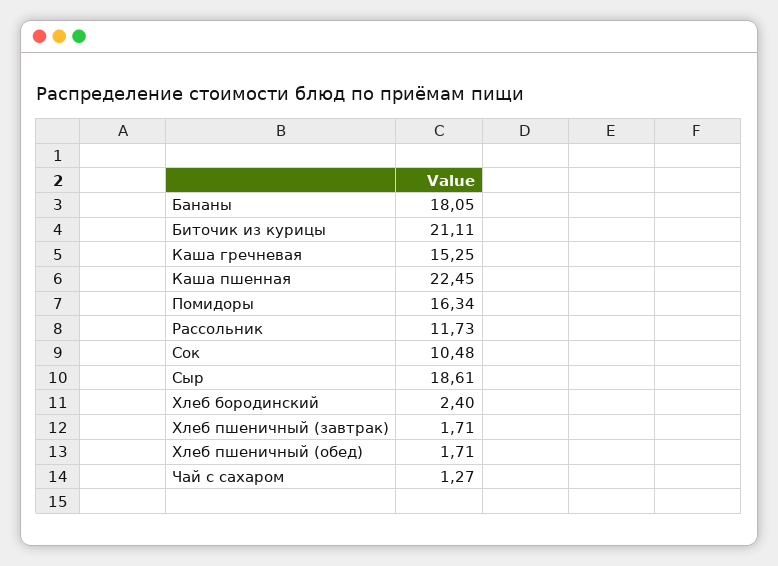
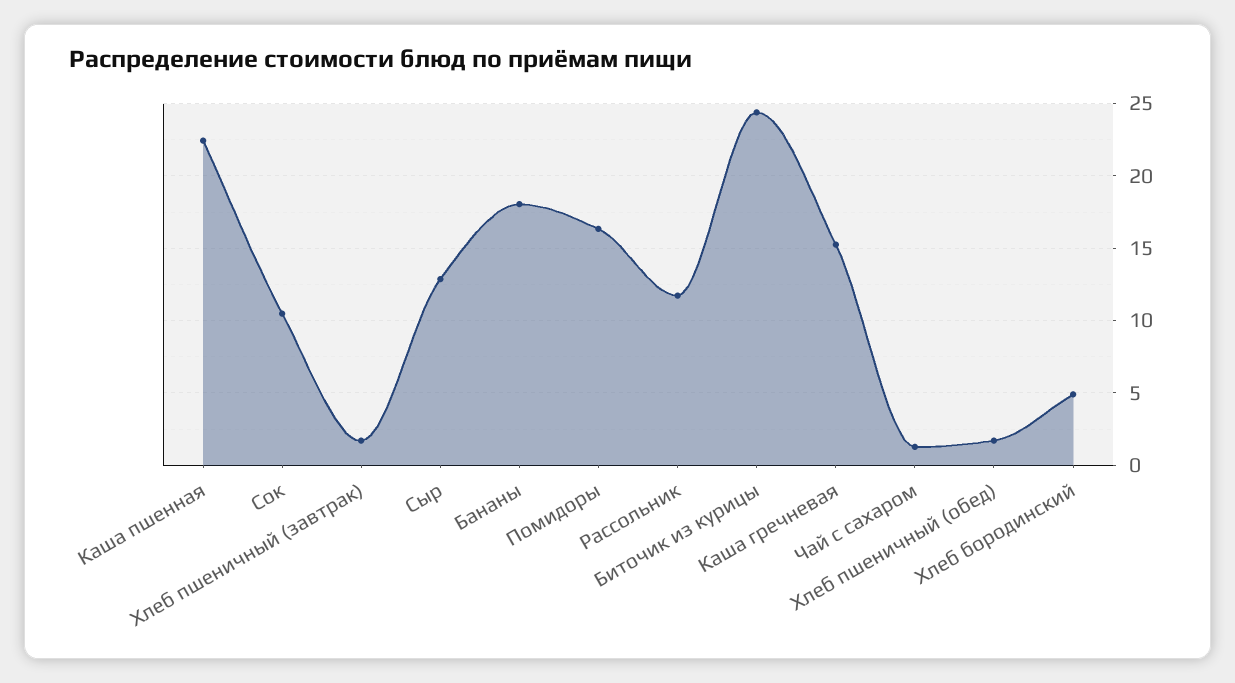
  {
    "Бананы": 18.05,
-   "Биточик из курицы": 21.11,
+   "Биточик из курицы": 24.5,
    "Каша гречневая": 15.25,
    "Каша пшенная": 22.45,
    "Помидоры": 16.34,
    "Рассольник": 11.73,
    "Сок": 10.48,
-   "Сыр": 18.61,
+   "Сыр": 13,
-   "Хлеб бородинский": 2.4,
+   "Хлеб бородинский": 5,
    "Хлеб пшеничный (завтрак)": 1.71,
    "Хлеб пшеничный (обед)": 1.71,
    "Чай с сахаром": 1.27
  }

